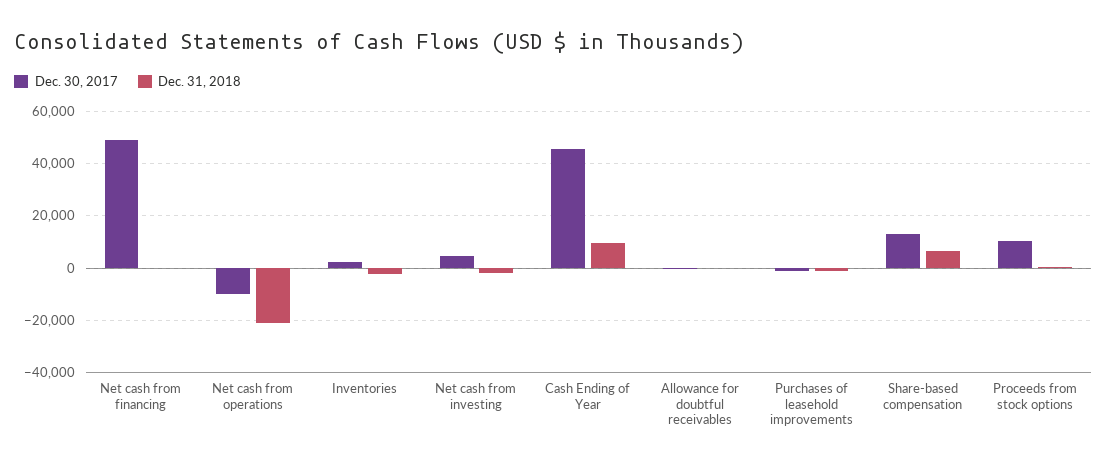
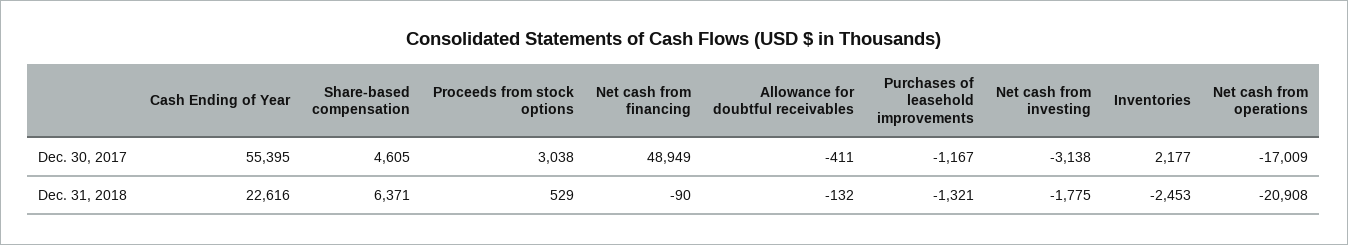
  {
    "Dec. 30, 2017": {
      "Net cash from financing": 48949,
-     "Net cash from operations": -10000,
+     "Net cash from operations": -17009,
      "Inventories": 2177,
-     "Net cash from investing": 5000,
+     "Net cash from investing": -3138,
-     "Cash Ending of Year": 45000,
+     "Cash Ending of Year": 55395,
      "Allowance for doubtful receivables": -411,
      "Purchases of leasehold improvements": -1167,
-     "Share-based compensation": 12500,
+     "Share-based compensation": 4605,
-     "Proceeds from stock options": 10000
+     "Proceeds from stock options": 3038
    },
    "Dec. 31, 2018": {
      "Net cash from financing": -90,
      "Net cash from operations": -20908,
      "Inventories": -2453,
      "Net cash from investing": -1775,
-     "Cash Ending of Year": 10000,
+     "Cash Ending of Year": 22616,
      "Allowance for doubtful receivables": -132,
      "Purchases of leasehold improvements": -1321,
      "Share-based compensation": 6371,
      "Proceeds from stock options": 529
    }
  }

